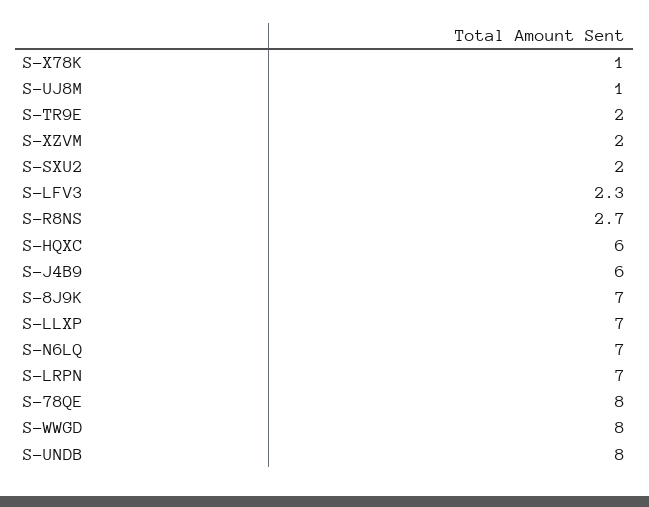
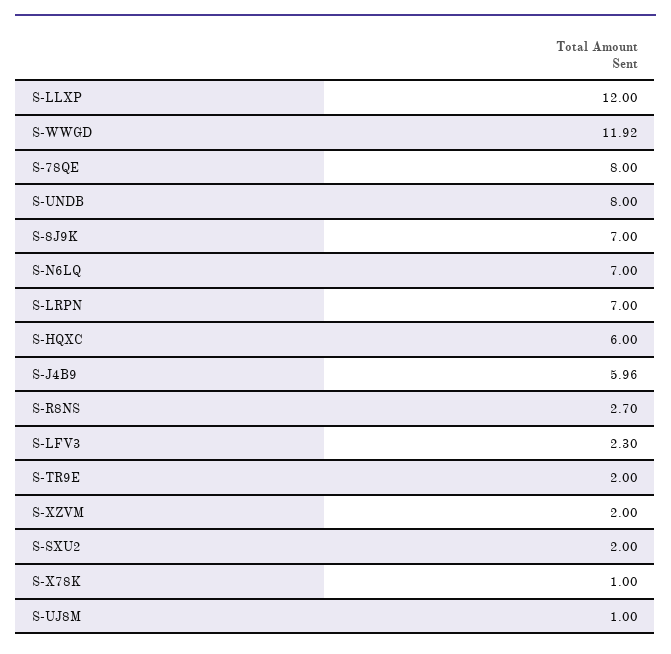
  {
    "S-X78K": 1,
    "S-UJ8M": 1,
    "S-TR9E": 2,
    "S-XZVM": 2,
    "S-SXU2": 2,
    "S-LFV3": 2.3,
    "S-R8NS": 2.7,
    "S-HQXC": 6,
-   "S-J4B9": 6,
+   "S-J4B9": 5.96,
    "S-8J9K": 7,
-   "S-LLXP": 7,
+   "S-LLXP": 12,
    "S-N6LQ": 7,
    "S-LRPN": 7,
    "S-78QE": 8,
-   "S-WWGD": 8,
+   "S-WWGD": 11.92,
    "S-UNDB": 8
  }

